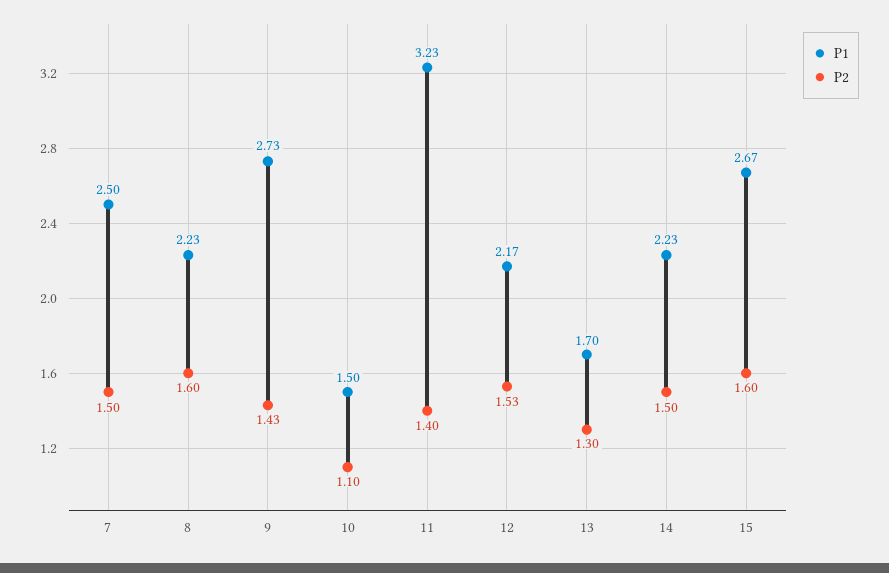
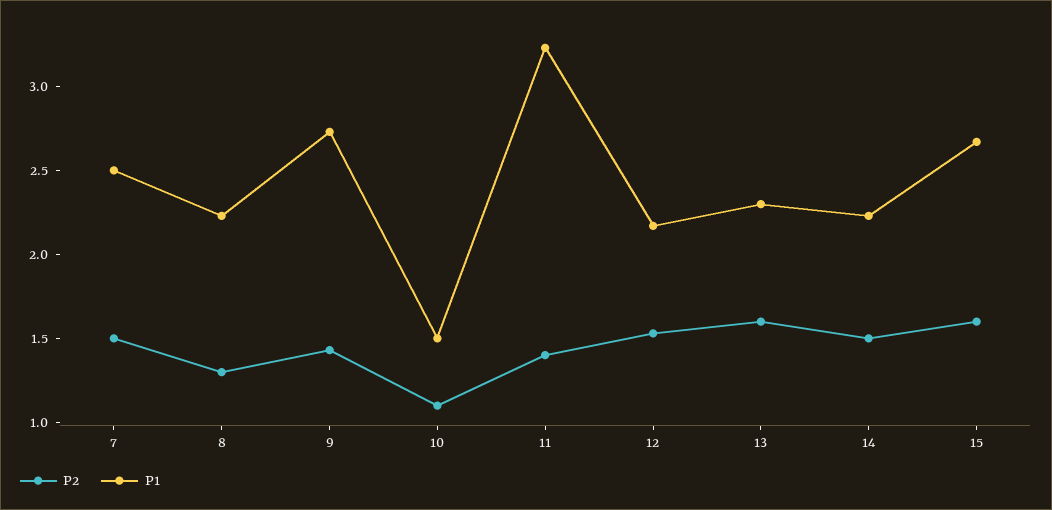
  {
    "P1": {
      "7": 2.5,
      "8": 2.23,
      "9": 2.73,
      "10": 1.5,
      "11": 3.23,
      "12": 2.17,
-     "13": 1.7,
+     "13": 2.3,
      "14": 2.23,
      "15": 2.67
    },
    "P2": {
      "7": 1.5,
-     "8": 1.6,
+     "8": 1.3,
      "9": 1.43,
      "10": 1.1,
      "11": 1.4,
      "12": 1.53,
-     "13": 1.3,
+     "13": 1.6,
      "14": 1.5,
      "15": 1.6
    }
  }

